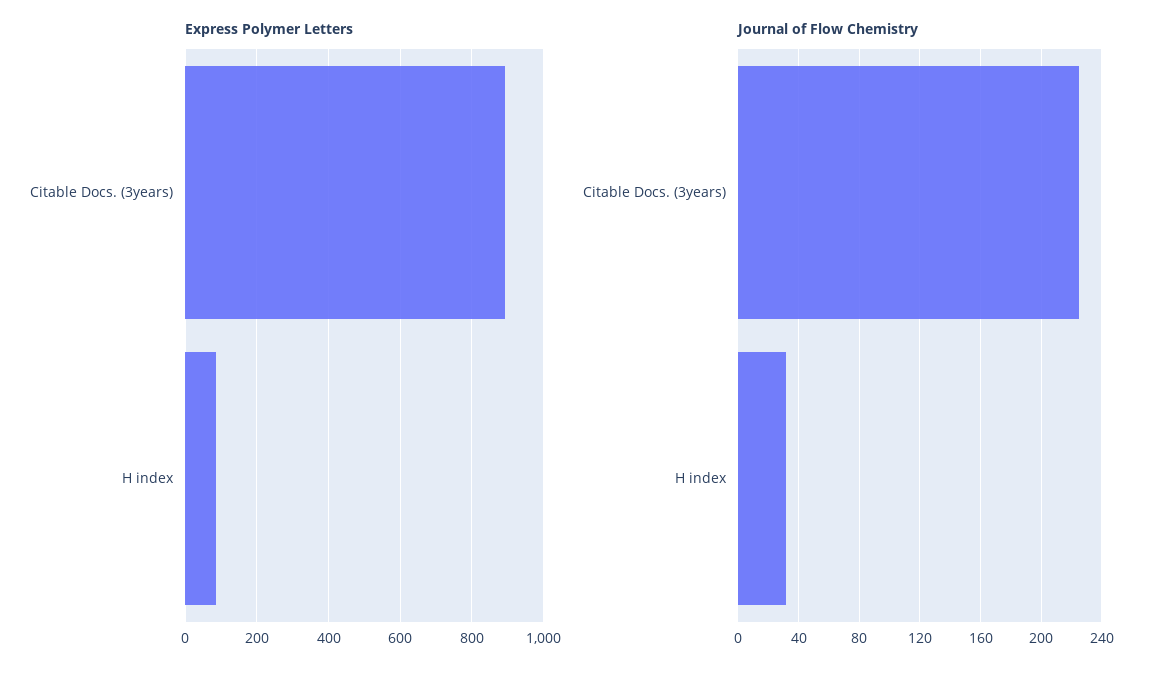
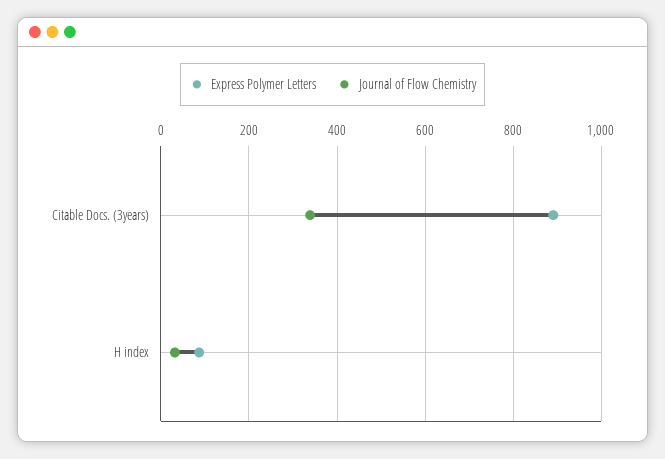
  {
    "Express Polymer Letters": {
      "Citable Docs. (3years)": 900,
      "H index": 80
    },
    "Journal of Flow Chemistry": {
-     "Citable Docs. (3years)": 225,
+     "Citable Docs. (3years)": 340,
      "H index": 30
    }
  }

